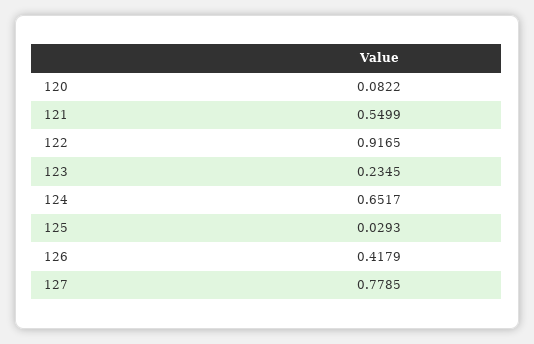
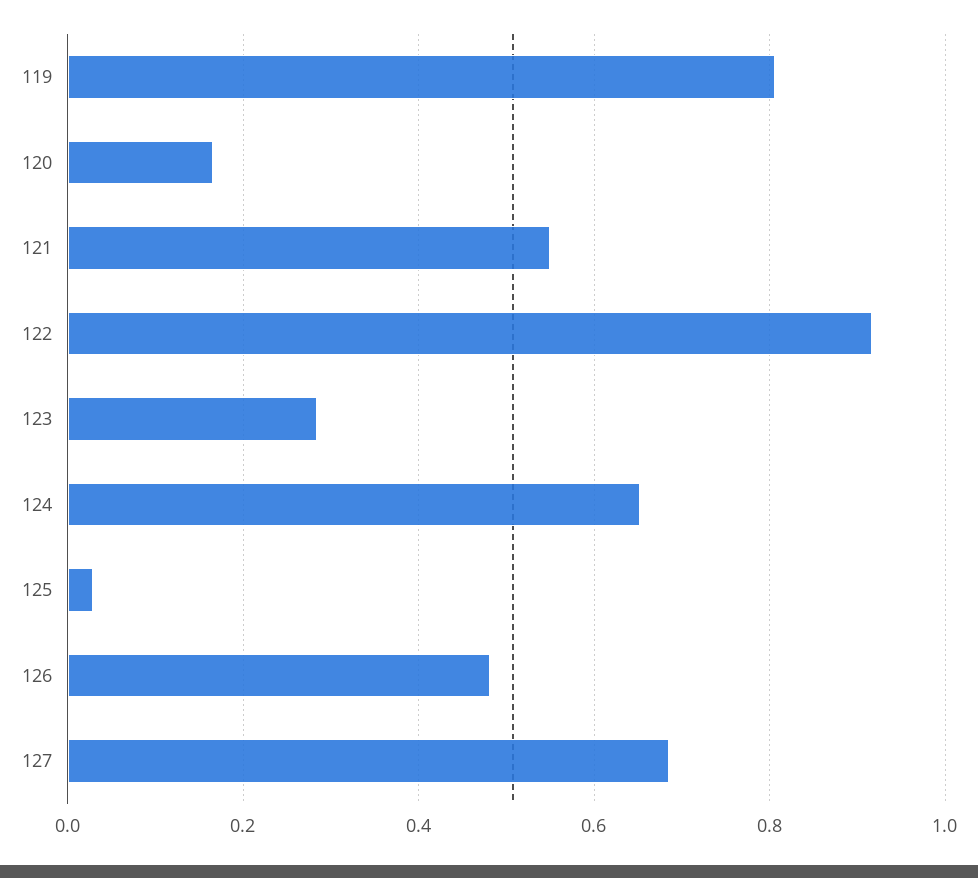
  {
-   "120": 0.0822,
+   "120": 0.16,
    "121": 0.5499,
    "122": 0.9165,
-   "123": 0.2345,
+   "123": 0.28,
    "124": 0.6517,
    "125": 0.0293,
-   "126": 0.4179,
+   "126": 0.48,
-   "127": 0.7785
+   "127": 0.68,
+   "119": 0.8
  }

